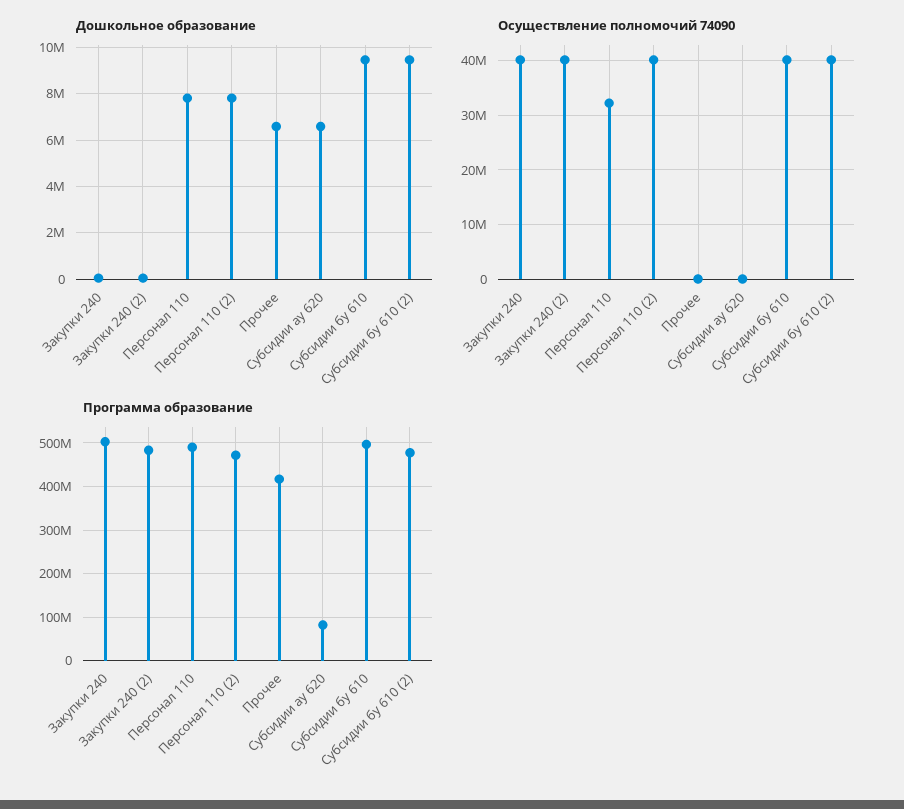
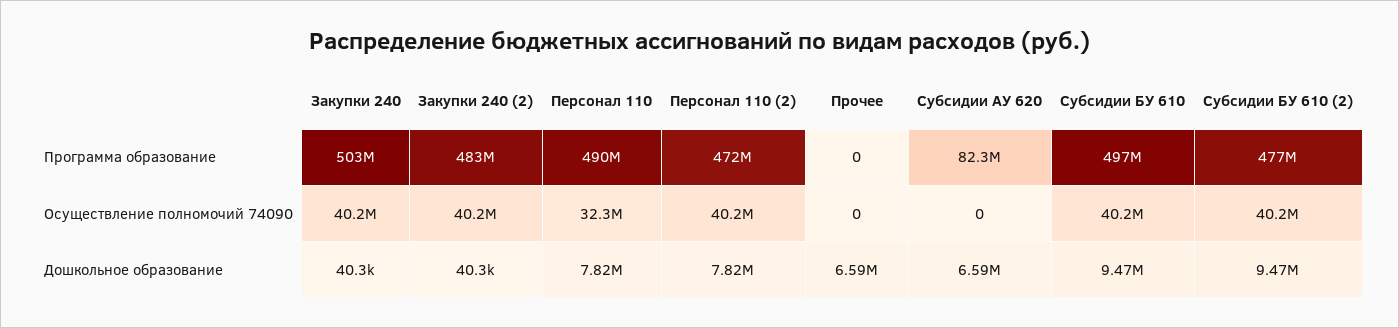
  {
    "Дошкольное образование": {
      "Закупки 240": 40300,
      "Закупки 240 (2)": 40300,
      "Персонал 110": 7820000,
      "Персонал 110 (2)": 7820000,
      "Прочее": 6590000,
      "Субсидии ау 620": 6590000,
      "Субсидии бу 610": 9470000,
      "Субсидии бу 610 (2)": 9470000
    },
    "Осуществление полномочий 74090": {
      "Закупки 240": 40200000,
      "Закупки 240 (2)": 40200000,
      "Персонал 110": 32300000,
      "Персонал 110 (2)": 40200000,
      "Прочее": 0,
      "Субсидии ау 620": 0,
      "Субсидии бу 610": 40200000,
      "Субсидии бу 610 (2)": 40200000
    },
    "Программа образование": {
      "Закупки 240": 503000000,
      "Закупки 240 (2)": 483000000,
      "Персонал 110": 490000000,
      "Персонал 110 (2)": 472000000,
-     "Прочее": 420000000,
+     "Прочее": 0,
      "Субсидии ау 620": 82300000,
      "Субсидии бу 610": 497000000,
      "Субсидии бу 610 (2)": 477000000
    }
  }

